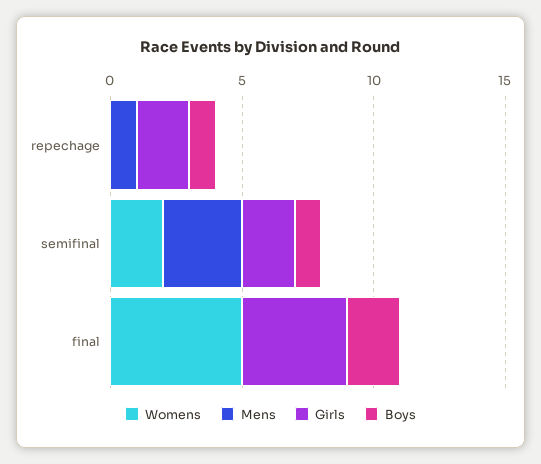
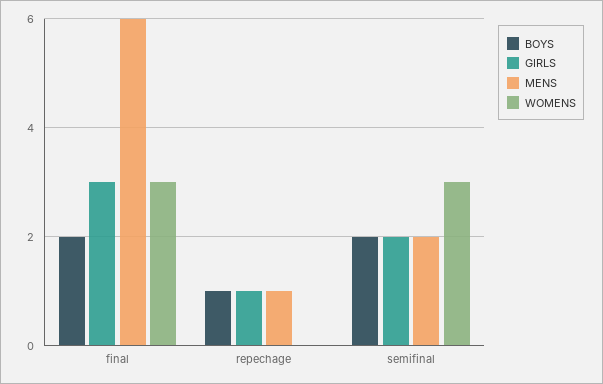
  {
    "Womens": {
      "repechage": 0,
-     "semifinal": 2,
+     "semifinal": 3,
-     "final": 5
+     "final": 3
    },
    "Mens": {
      "repechage": 1,
-     "semifinal": 3,
+     "semifinal": 2,
-     "final": 0
+     "final": 6
    },
    "Girls": {
-     "repechage": 2,
+     "repechage": 1,
      "semifinal": 2,
-     "final": 4
+     "final": 3
    },
    "Boys": {
      "repechage": 1,
-     "semifinal": 1,
+     "semifinal": 2,
      "final": 2
    }
  }

